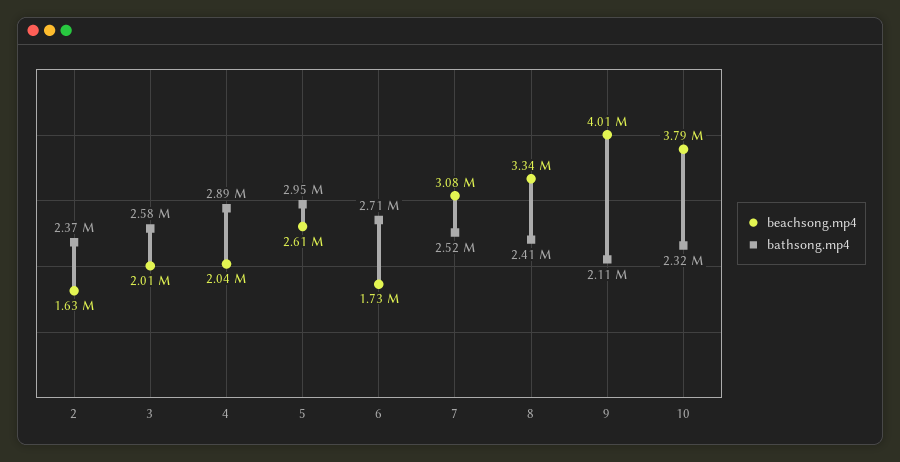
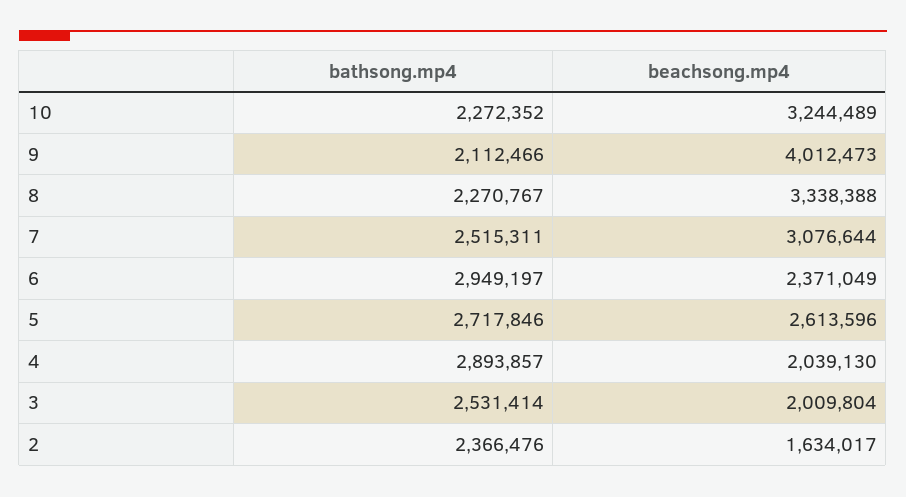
  {
    "beachsong.mp4": {
      "2": 1634017,
      "3": 2009804,
      "4": 2039130,
      "5": 2613596,
-     "6": 1730000,
+     "6": 2371049,
      "7": 3076644,
      "8": 3338388,
      "9": 4012473,
-     "10": 3790000
+     "10": 3244489
    },
    "bathsong.mp4": {
      "2": 2366476,
-     "3": 2580000,
+     "3": 2531414,
      "4": 2893857,
-     "5": 2950000,
+     "5": 2717846,
-     "6": 2710000,
+     "6": 2949197,
      "7": 2515311,
-     "8": 2410000,
+     "8": 2270767,
      "9": 2112466,
-     "10": 2320000
+     "10": 2272352
    }
  }

